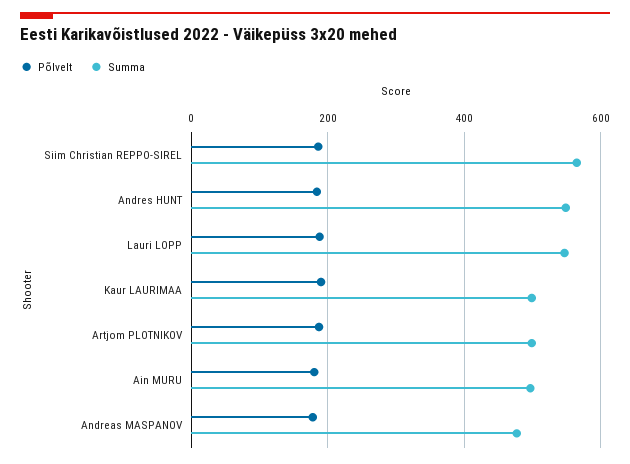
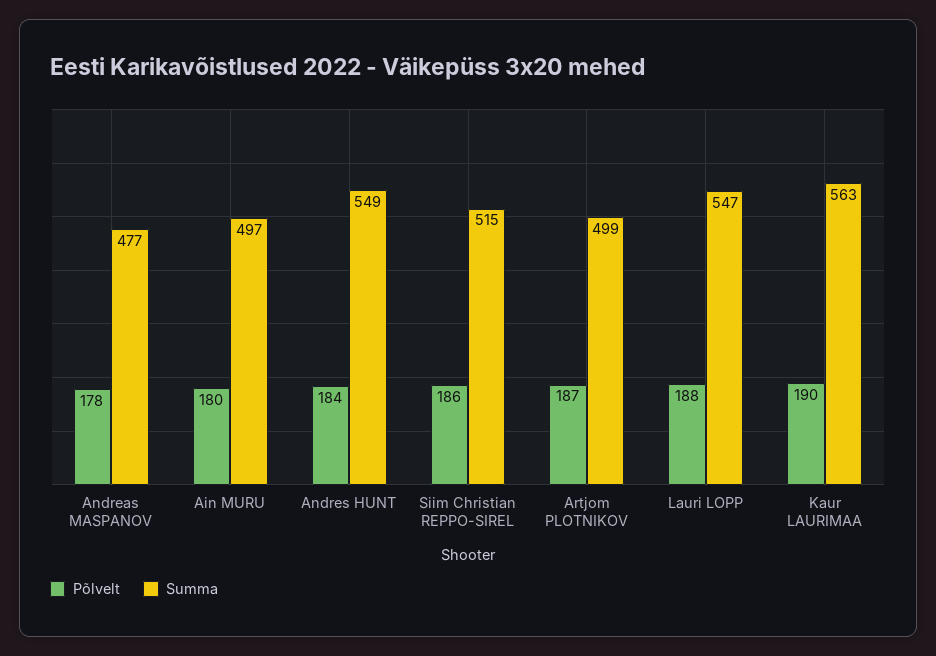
  {
    "Põlvelt": {
      "Siim Christian REPPO-SIREL": 186,
      "Andres HUNT": 184,
      "Lauri LOPP": 188,
      "Kaur LAURIMAA": 190,
      "Artjom PLOTNIKOV": 187,
      "Ain MURU": 180,
      "Andreas MASPANOV": 178
    },
    "Summa": {
-     "Siim Christian REPPO-SIREL": 560,
+     "Siim Christian REPPO-SIREL": 515,
      "Andres HUNT": 549,
      "Lauri LOPP": 547,
-     "Kaur LAURIMAA": 500,
+     "Kaur LAURIMAA": 563,
      "Artjom PLOTNIKOV": 499,
      "Ain MURU": 497,
      "Andreas MASPANOV": 477
    }
  }

